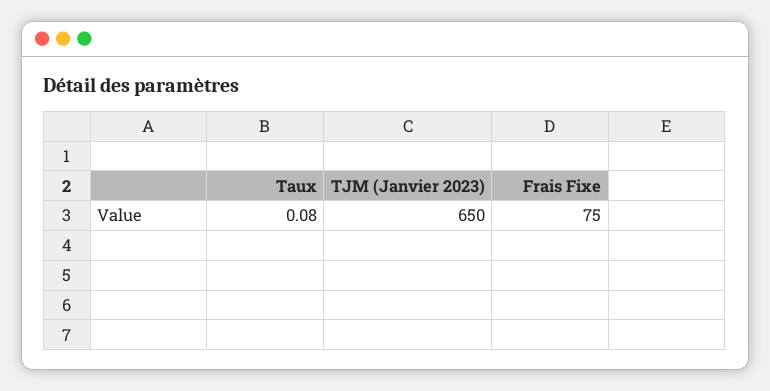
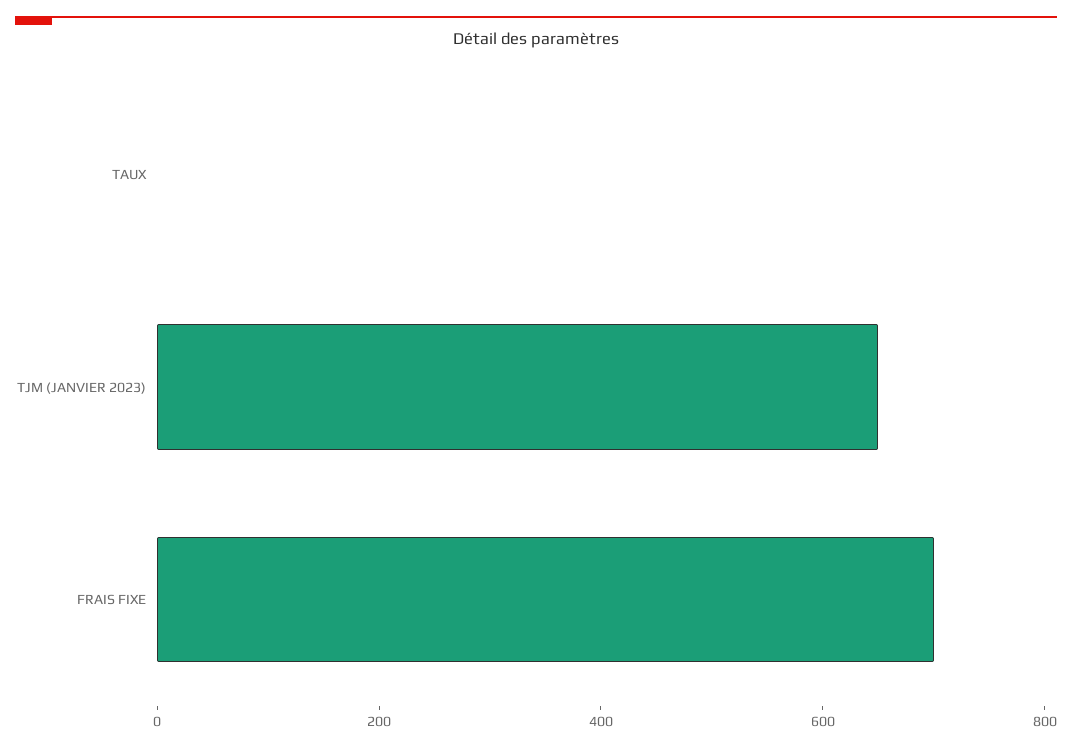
  {
    "Taux": 0.08,
    "TJM (Janvier 2023)": 650,
-   "Frais Fixe": 75
+   "Frais Fixe": 700
  }

